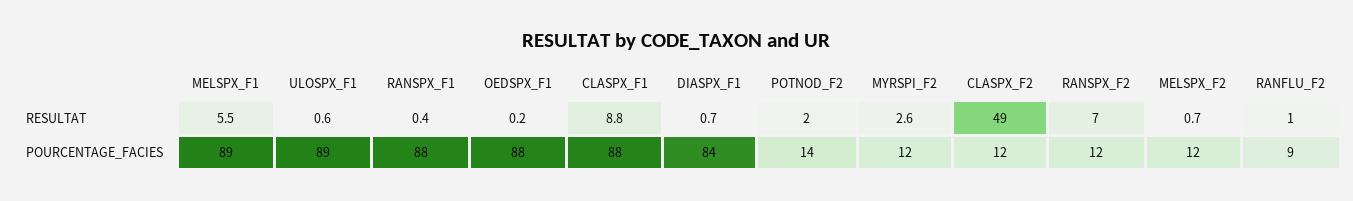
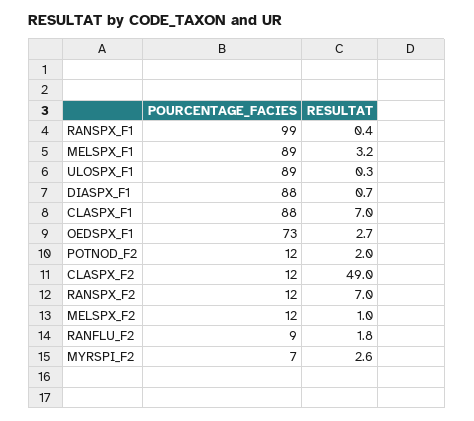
  {
    "MELSPX_F1": {
-     "RESULTAT": 5.5,
+     "RESULTAT": 3.2,
      "POURCENTAGE_FACIES": 89
    },
    "ULOSPX_F1": {
-     "RESULTAT": 0.6,
+     "RESULTAT": 0.3,
      "POURCENTAGE_FACIES": 89
    },
    "RANSPX_F1": {
      "RESULTAT": 0.4,
-     "POURCENTAGE_FACIES": 88
+     "POURCENTAGE_FACIES": 99
    },
    "OEDSPX_F1": {
-     "RESULTAT": 0.2,
+     "RESULTAT": 2.7,
-     "POURCENTAGE_FACIES": 88
+     "POURCENTAGE_FACIES": 73
    },
    "CLASPX_F1": {
-     "RESULTAT": 8.8,
+     "RESULTAT": 7,
      "POURCENTAGE_FACIES": 88
    },
    "DIASPX_F1": {
      "RESULTAT": 0.7,
-     "POURCENTAGE_FACIES": 84
+     "POURCENTAGE_FACIES": 88
    },
    "POTNOD_F2": {
      "RESULTAT": 2,
-     "POURCENTAGE_FACIES": 14
+     "POURCENTAGE_FACIES": 12
    },
    "MYRSPI_F2": {
      "RESULTAT": 2.6,
-     "POURCENTAGE_FACIES": 12
+     "POURCENTAGE_FACIES": 7
    },
    "CLASPX_F2": {
      "RESULTAT": 49,
      "POURCENTAGE_FACIES": 12
    },
    "RANSPX_F2": {
      "RESULTAT": 7,
      "POURCENTAGE_FACIES": 12
    },
    "MELSPX_F2": {
-     "RESULTAT": 0.7,
+     "RESULTAT": 1,
      "POURCENTAGE_FACIES": 12
    },
    "RANFLU_F2": {
-     "RESULTAT": 1,
+     "RESULTAT": 1.8,
      "POURCENTAGE_FACIES": 9
    }
  }

